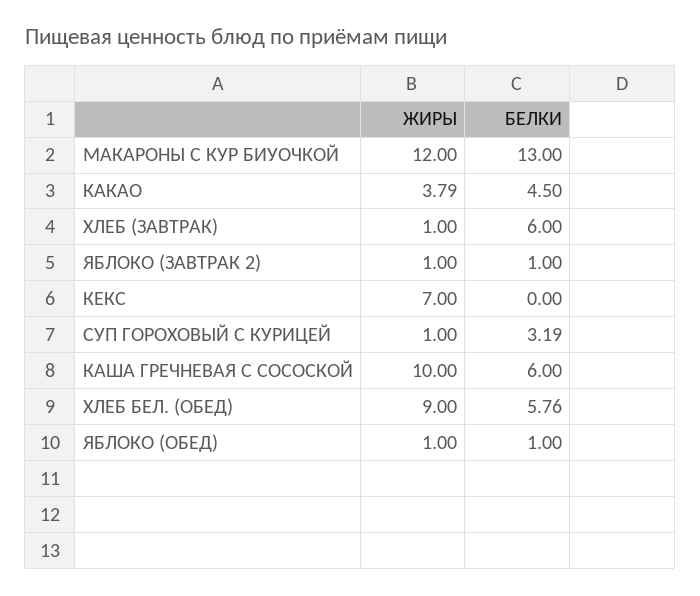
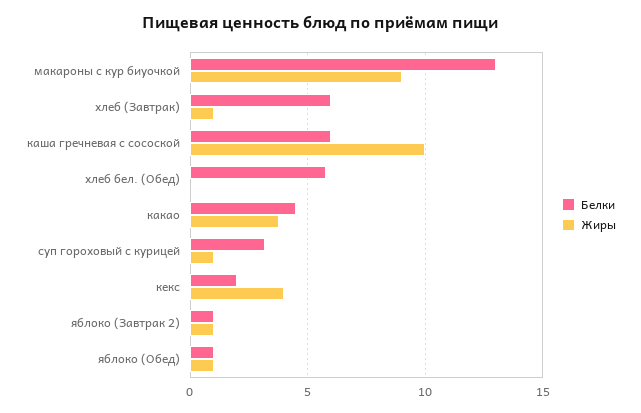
  {
    "ЖИРЫ": {
-     "МАКАРОНЫ С КУР БИУОЧКОЙ": 12,
+     "МАКАРОНЫ С КУР БИУОЧКОЙ": 9,
      "КАКАО": 3.79,
      "ХЛЕБ (ЗАВТРАК)": 1,
      "ЯБЛОКО (ЗАВТРАК 2)": 1,
-     "КЕКС": 7,
+     "КЕКС": 4,
      "СУП ГОРОХОВЫЙ С КУРИЦЕЙ": 1,
      "КАША ГРЕЧНЕВАЯ С СОСОСКОЙ": 10,
-     "ХЛЕБ БЕЛ. (ОБЕД)": 9,
+     "ХЛЕБ БЕЛ. (ОБЕД)": 0,
      "ЯБЛОКО (ОБЕД)": 1
    },
    "БЕЛКИ": {
      "МАКАРОНЫ С КУР БИУОЧКОЙ": 13,
      "КАКАО": 4.5,
      "ХЛЕБ (ЗАВТРАК)": 6,
      "ЯБЛОКО (ЗАВТРАК 2)": 1,
-     "КЕКС": 0,
+     "КЕКС": 2,
      "СУП ГОРОХОВЫЙ С КУРИЦЕЙ": 3.19,
      "КАША ГРЕЧНЕВАЯ С СОСОСКОЙ": 6,
      "ХЛЕБ БЕЛ. (ОБЕД)": 5.76,
      "ЯБЛОКО (ОБЕД)": 1
    }
  }

